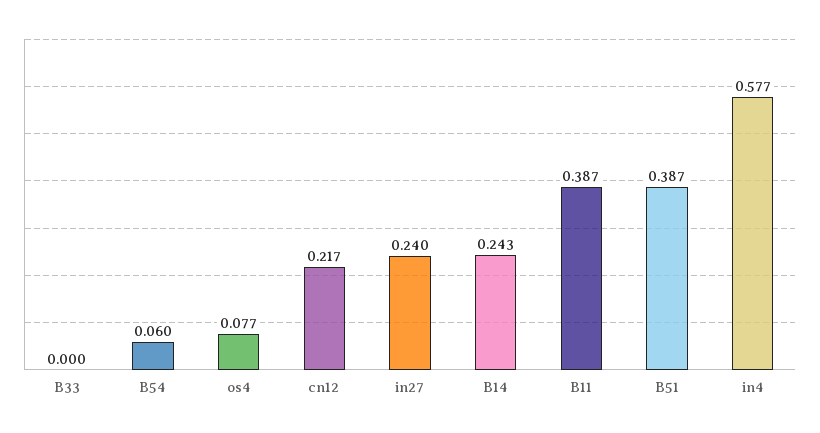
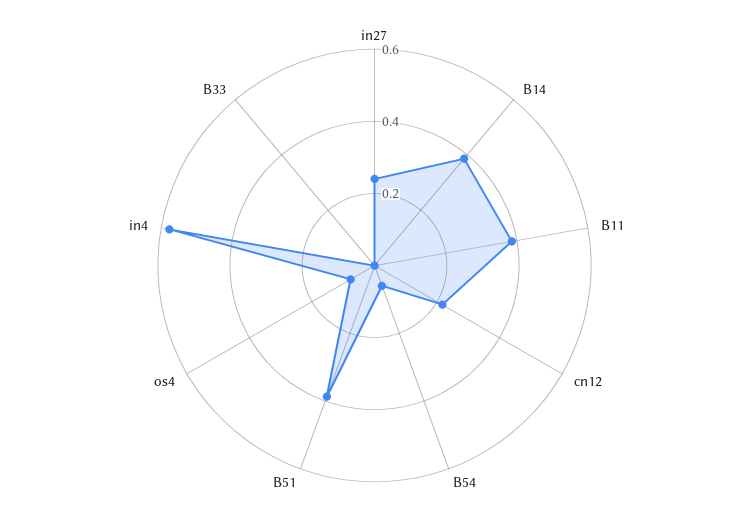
  {
    "B33": 0,
    "B54": 0.06,
    "os4": 0.077,
    "cn12": 0.217,
    "in27": 0.24,
-   "B14": 0.243,
+   "B14": 0.4,
    "B11": 0.387,
    "B51": 0.387,
    "in4": 0.577
  }

